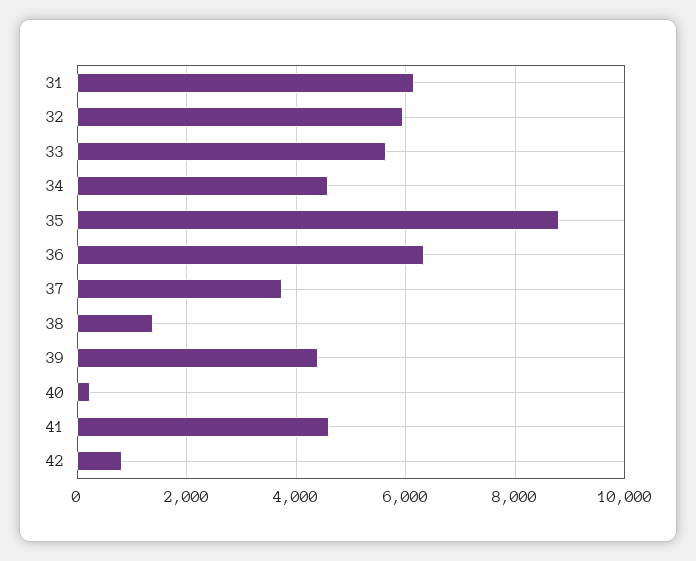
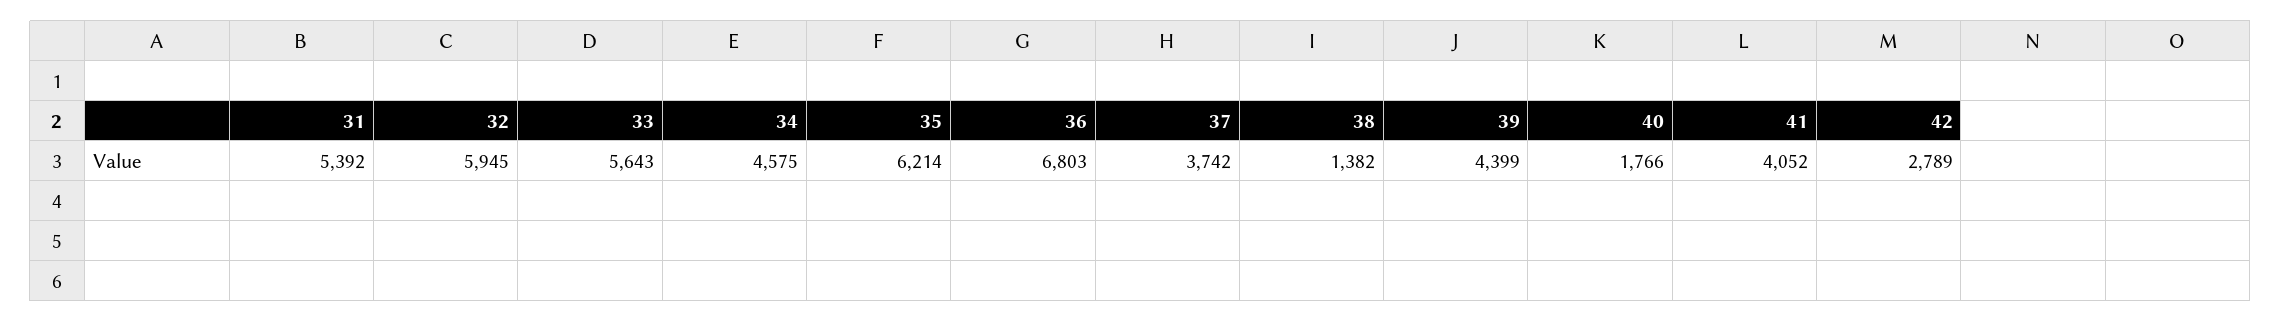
  {
-   "31": 6200,
+   "31": 5392,
    "32": 5945,
    "33": 5643,
    "34": 4575,
-   "35": 8800,
+   "35": 6214,
-   "36": 6400,
+   "36": 6803,
    "37": 3742,
    "38": 1382,
    "39": 4399,
-   "40": 200,
+   "40": 1766,
-   "41": 4600,
+   "41": 4052,
-   "42": 800
+   "42": 2789
  }

